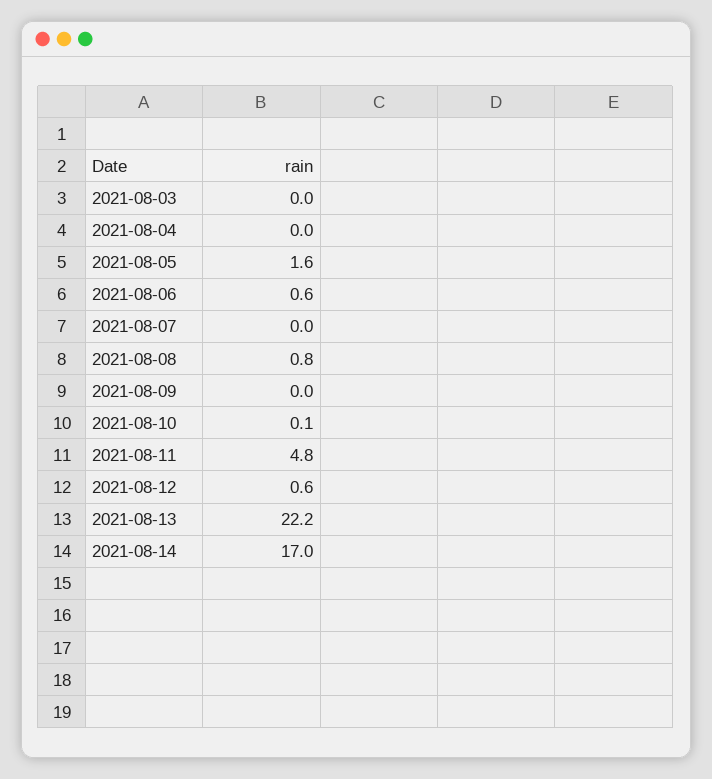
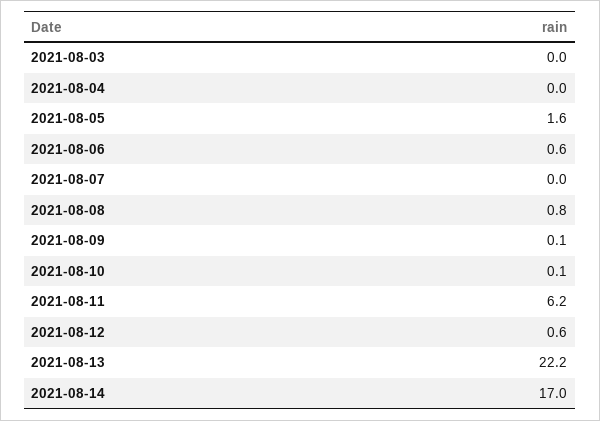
  {
    "2021-08-03": 0,
    "2021-08-04": 0,
    "2021-08-05": 1.6,
    "2021-08-06": 0.6,
    "2021-08-07": 0,
    "2021-08-08": 0.8,
-   "2021-08-09": 0,
+   "2021-08-09": 0.1,
    "2021-08-10": 0.1,
-   "2021-08-11": 4.8,
+   "2021-08-11": 6.2,
    "2021-08-12": 0.6,
    "2021-08-13": 22.2,
    "2021-08-14": 17
  }

